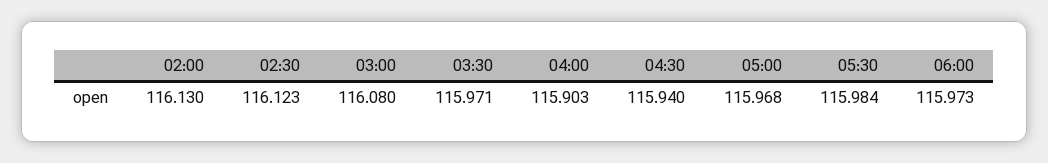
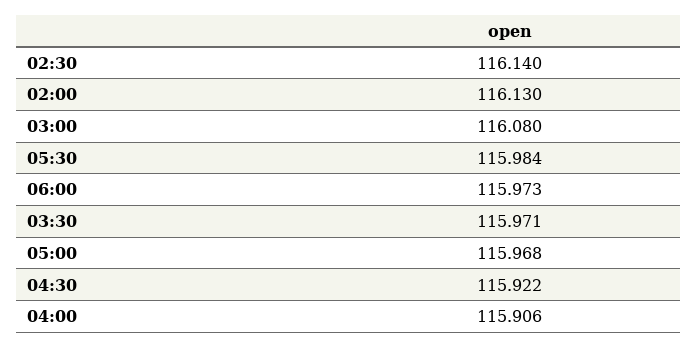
  {
    "02:00": 116.13,
-   "02:30": 116.123,
+   "02:30": 116.14,
    "03:00": 116.08,
    "03:30": 115.971,
-   "04:00": 115.903,
+   "04:00": 115.906,
-   "04:30": 115.94,
+   "04:30": 115.922,
    "05:00": 115.968,
    "05:30": 115.984,
    "06:00": 115.973
  }

